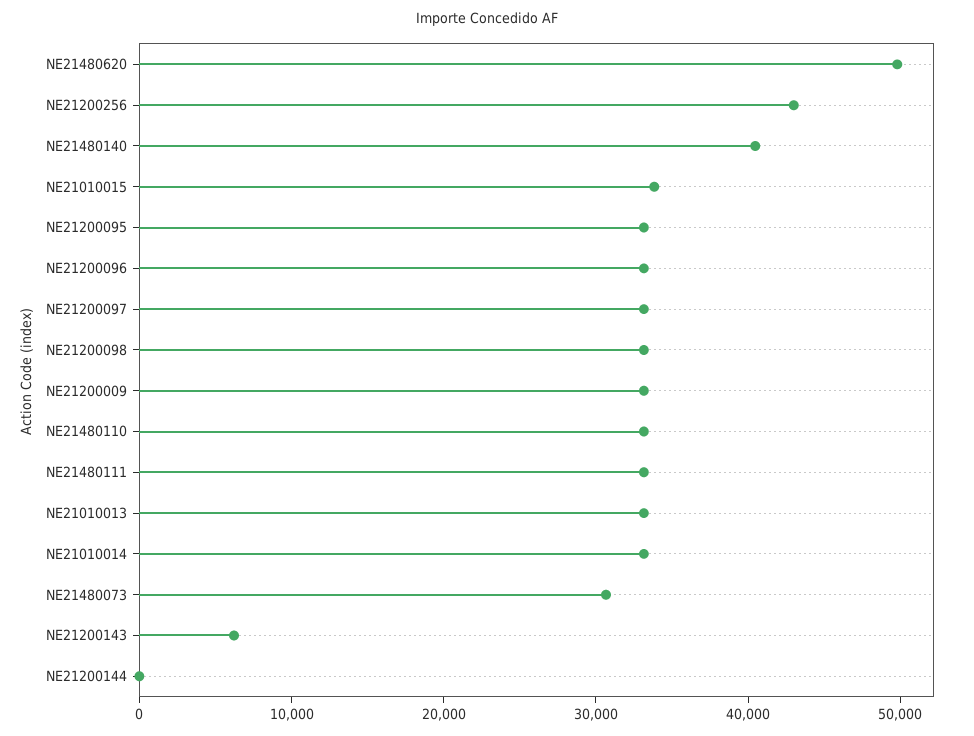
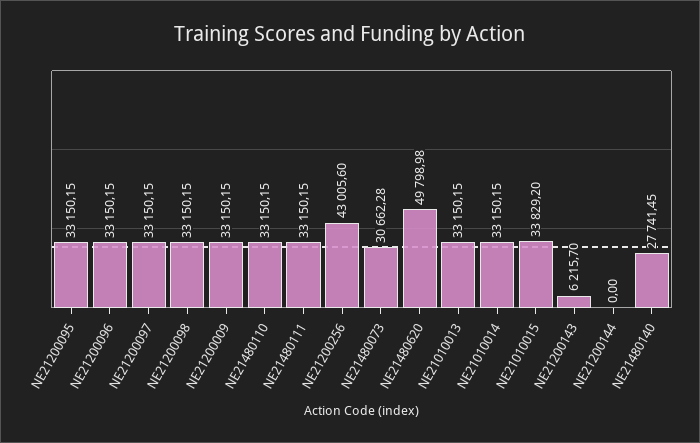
  {
    "NE21480620": 49798.98,
    "NE21200256": 43005.6,
-   "NE21480140": 40000,
+   "NE21480140": 27741.45,
    "NE21010015": 33829.2,
    "NE21200095": 33150.15,
    "NE21200096": 33150.15,
    "NE21200097": 33150.15,
    "NE21200098": 33150.15,
    "NE21200009": 33150.15,
    "NE21480110": 33150.15,
    "NE21480111": 33150.15,
    "NE21010013": 33150.15,
    "NE21010014": 33150.15,
    "NE21480073": 30662.28,
    "NE21200143": 6215.7,
    "NE21200144": 0
  }

